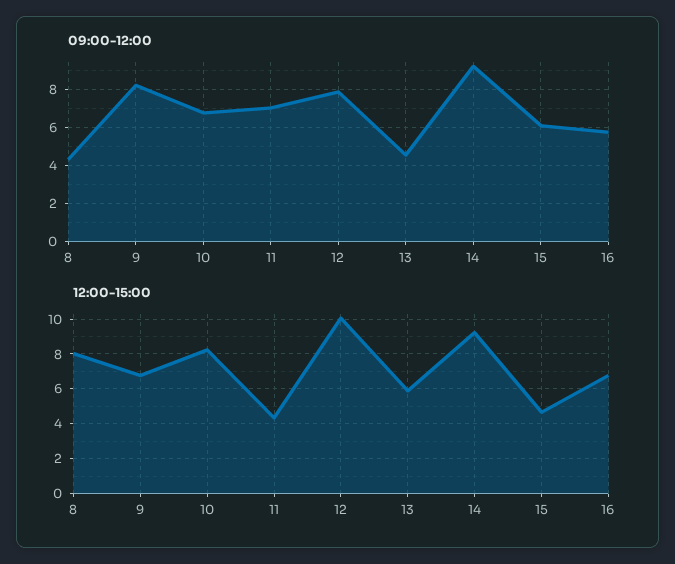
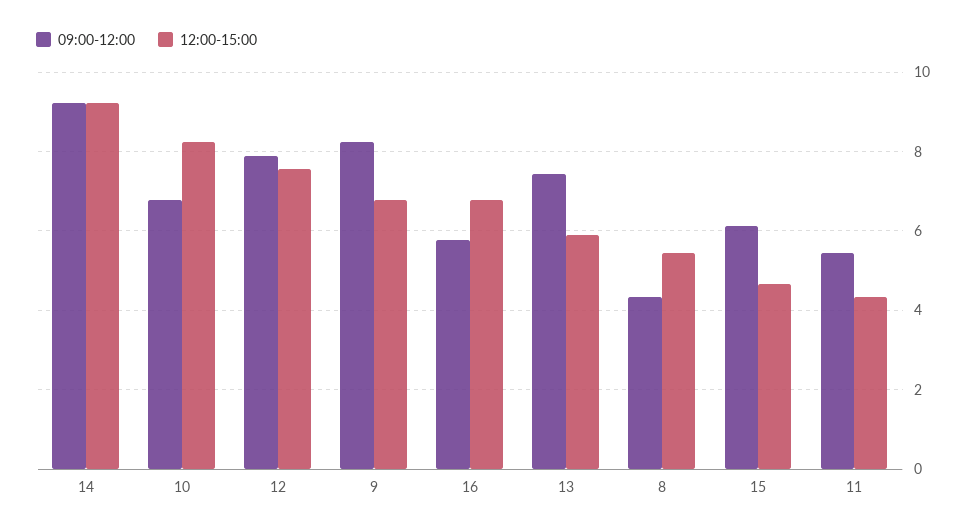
  {
    "09:00-12:00": {
      "8": 4.4,
      "9": 8.2,
      "10": 6.8,
-     "11": 7,
+     "11": 5.4,
      "12": 7.8,
-     "13": 4.5,
+     "13": 7.4,
      "14": 9.2,
      "15": 6.2,
      "16": 5.8
    },
    "12:00-15:00": {
-     "8": 8,
+     "8": 5.4,
      "9": 6.8,
      "10": 8.2,
      "11": 4.4,
-     "12": 10,
+     "12": 7.6,
      "13": 5.8,
      "14": 9.2,
      "15": 4.6,
      "16": 6.8
    }
  }

